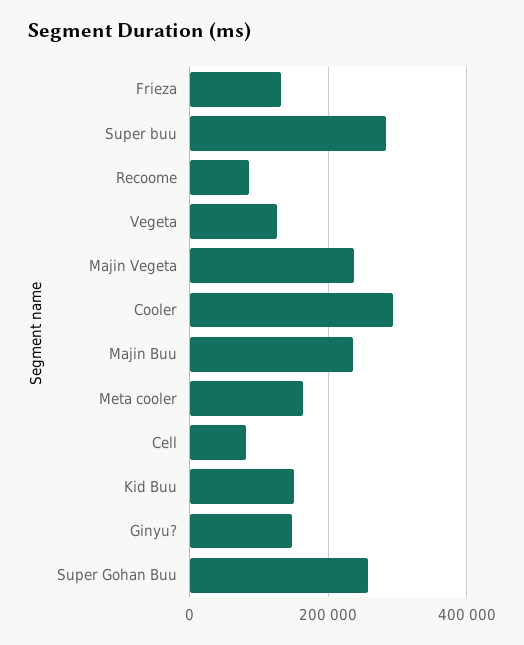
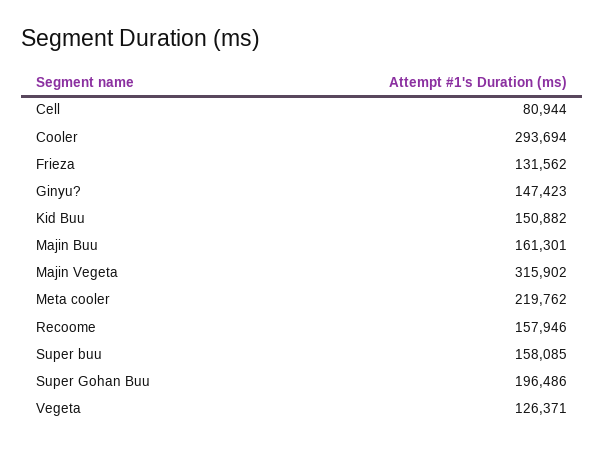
  {
    "Frieza": 131562,
-   "Super buu": 280000,
+   "Super buu": 158085,
-   "Recoome": 80000,
+   "Recoome": 157946,
    "Vegeta": 126371,
-   "Majin Vegeta": 240000,
+   "Majin Vegeta": 315902,
    "Cooler": 293694,
-   "Majin Buu": 240000,
+   "Majin Buu": 161301,
-   "Meta cooler": 160000,
+   "Meta cooler": 219762,
    "Cell": 80944,
    "Kid Buu": 150882,
    "Ginyu?": 147423,
-   "Super Gohan Buu": 260000
+   "Super Gohan Buu": 196486
  }

